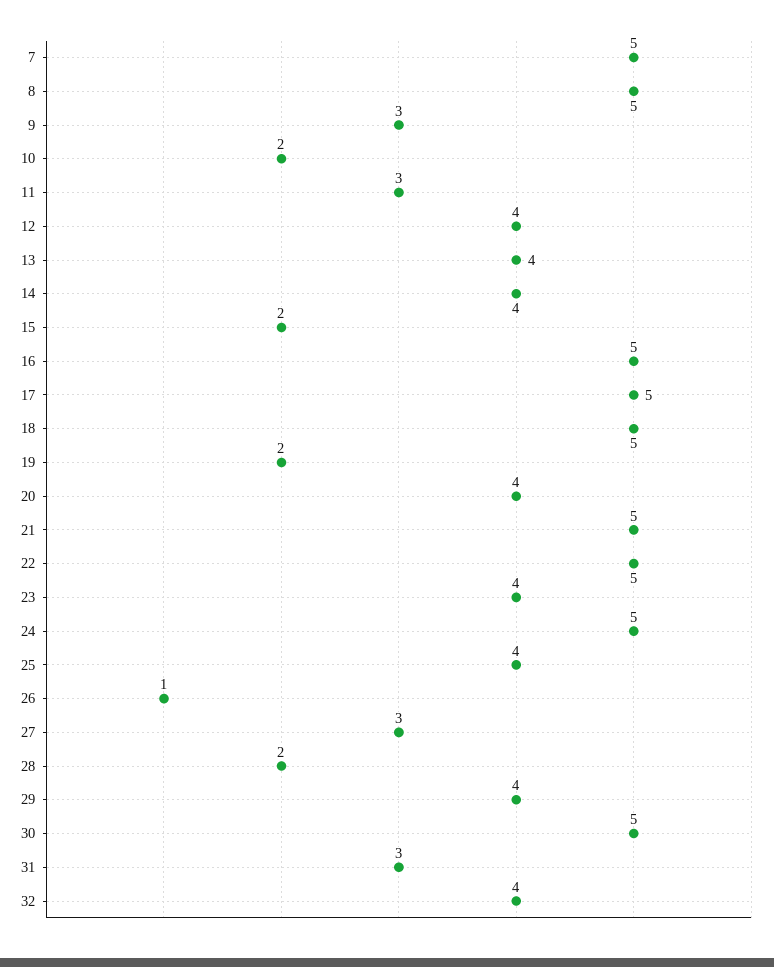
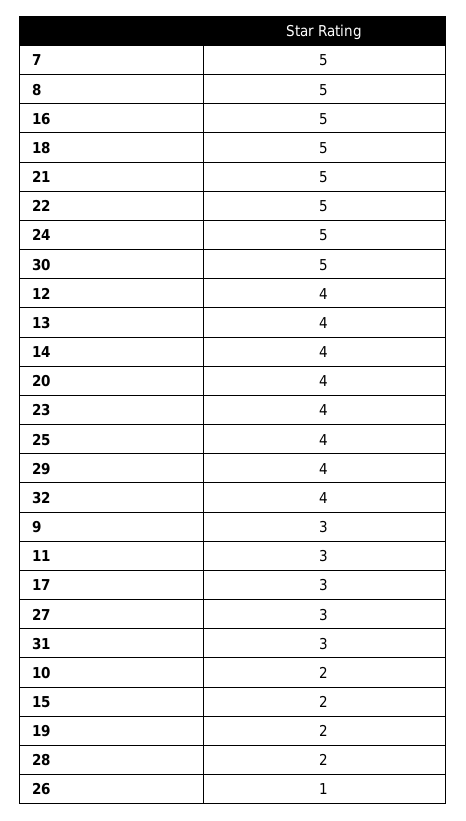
  {
    "7": 5,
    "8": 5,
    "9": 3,
    "10": 2,
    "11": 3,
    "12": 4,
    "13": 4,
    "14": 4,
    "15": 2,
    "16": 5,
-   "17": 5,
+   "17": 3,
    "18": 5,
    "19": 2,
    "20": 4,
    "21": 5,
    "22": 5,
    "23": 4,
    "24": 5,
    "25": 4,
    "26": 1,
    "27": 3,
    "28": 2,
    "29": 4,
    "30": 5,
    "31": 3,
    "32": 4
  }

